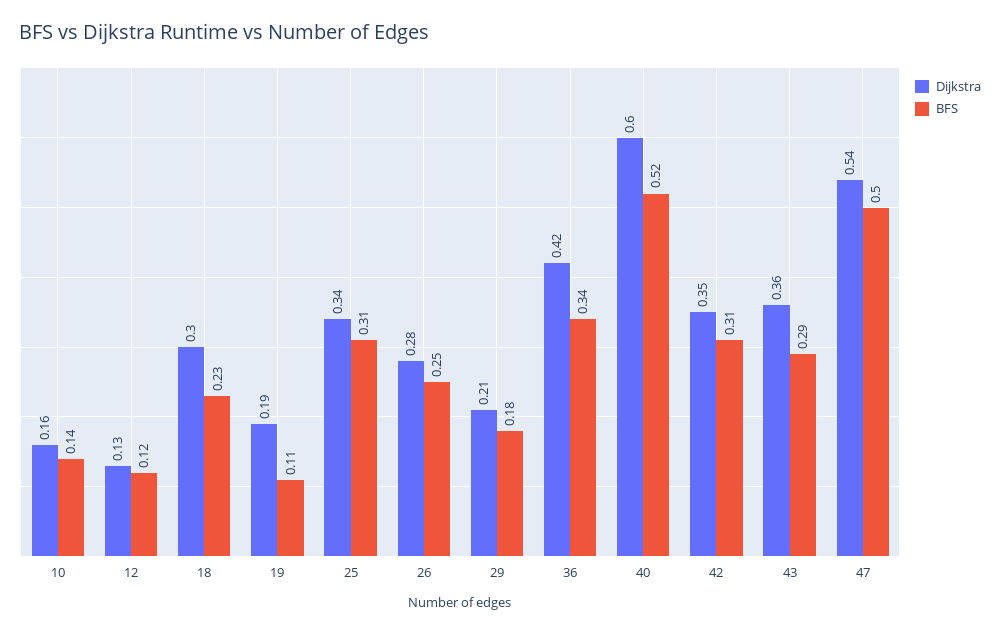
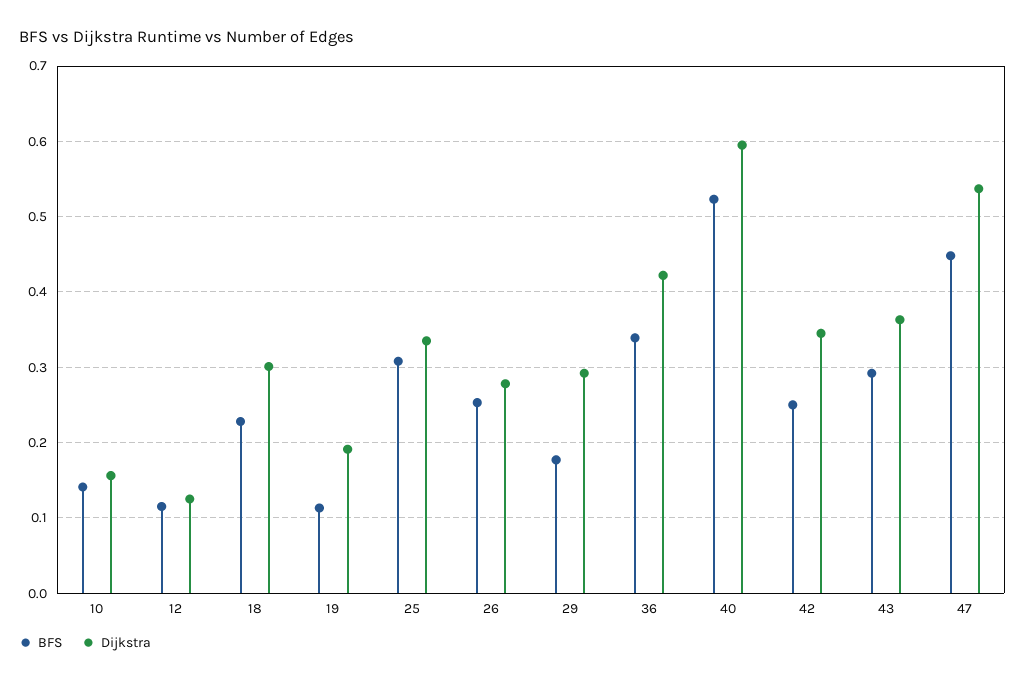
  {
    "Dijkstra": {
      "10": 0.16,
      "12": 0.13,
      "18": 0.3,
      "19": 0.19,
      "25": 0.34,
      "26": 0.28,
-     "29": 0.21,
+     "29": 0.29,
      "36": 0.42,
      "40": 0.6,
      "42": 0.35,
      "43": 0.36,
      "47": 0.54
    },
    "BFS": {
      "10": 0.14,
      "12": 0.12,
      "18": 0.23,
      "19": 0.11,
      "25": 0.31,
      "26": 0.25,
      "29": 0.18,
      "36": 0.34,
      "40": 0.52,
-     "42": 0.31,
+     "42": 0.25,
      "43": 0.29,
-     "47": 0.5
+     "47": 0.45
    }
  }

